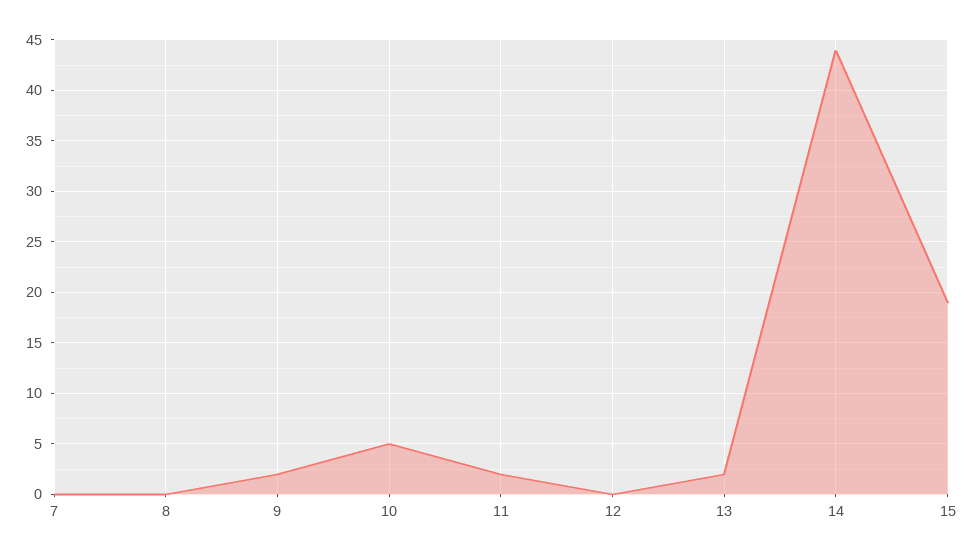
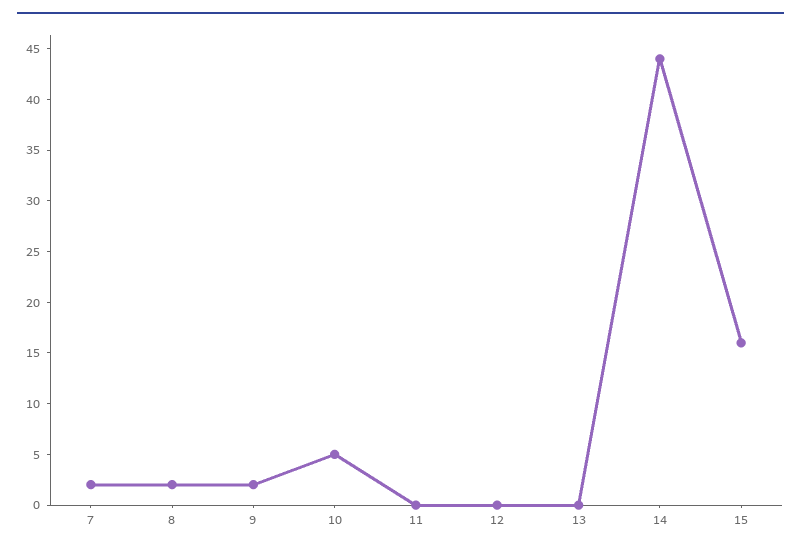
  {
-   "7": 0,
+   "7": 2,
-   "8": 0,
+   "8": 2,
    "9": 2,
    "10": 5,
-   "11": 2,
+   "11": 0,
    "12": 0,
-   "13": 2,
+   "13": 0,
    "14": 44,
-   "15": 19
+   "15": 16
  }

